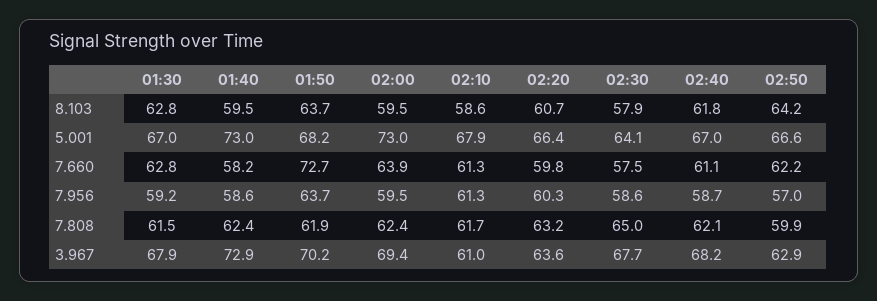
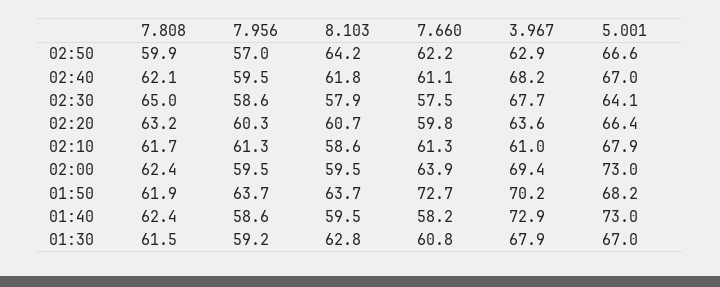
  {
    "01:30": {
      "8.103": 62.8,
      "5.001": 67,
-     "7.660": 62.8,
+     "7.660": 60.8,
      "7.956": 59.2,
      "7.808": 61.5,
      "3.967": 67.9
    },
    "01:40": {
      "8.103": 59.5,
      "5.001": 73,
      "7.660": 58.2,
      "7.956": 58.6,
      "7.808": 62.4,
      "3.967": 72.9
    },
    "01:50": {
      "8.103": 63.7,
      "5.001": 68.2,
      "7.660": 72.7,
      "7.956": 63.7,
      "7.808": 61.9,
      "3.967": 70.2
    },
    "02:00": {
      "8.103": 59.5,
      "5.001": 73,
      "7.660": 63.9,
      "7.956": 59.5,
      "7.808": 62.4,
      "3.967": 69.4
    },
    "02:10": {
      "8.103": 58.6,
      "5.001": 67.9,
      "7.660": 61.3,
      "7.956": 61.3,
      "7.808": 61.7,
      "3.967": 61
    },
    "02:20": {
      "8.103": 60.7,
      "5.001": 66.4,
      "7.660": 59.8,
      "7.956": 60.3,
      "7.808": 63.2,
      "3.967": 63.6
    },
    "02:30": {
      "8.103": 57.9,
      "5.001": 64.1,
      "7.660": 57.5,
      "7.956": 58.6,
      "7.808": 65,
      "3.967": 67.7
    },
    "02:40": {
      "8.103": 61.8,
      "5.001": 67,
      "7.660": 61.1,
-     "7.956": 58.7,
+     "7.956": 59.5,
      "7.808": 62.1,
      "3.967": 68.2
    },
    "02:50": {
      "8.103": 64.2,
      "5.001": 66.6,
      "7.660": 62.2,
      "7.956": 57,
      "7.808": 59.9,
      "3.967": 62.9
    }
  }

